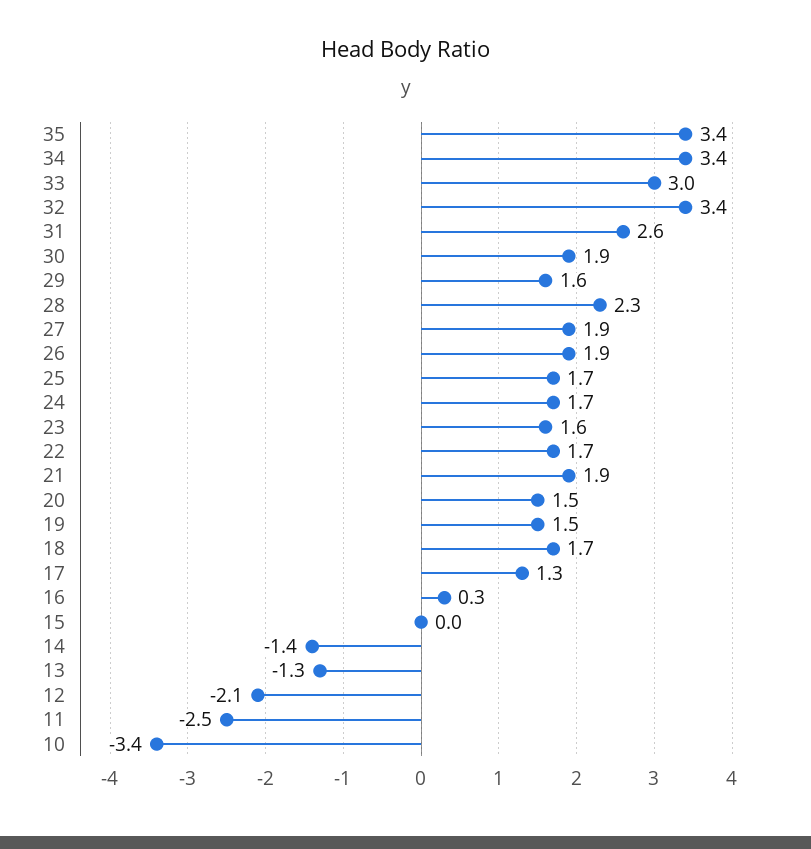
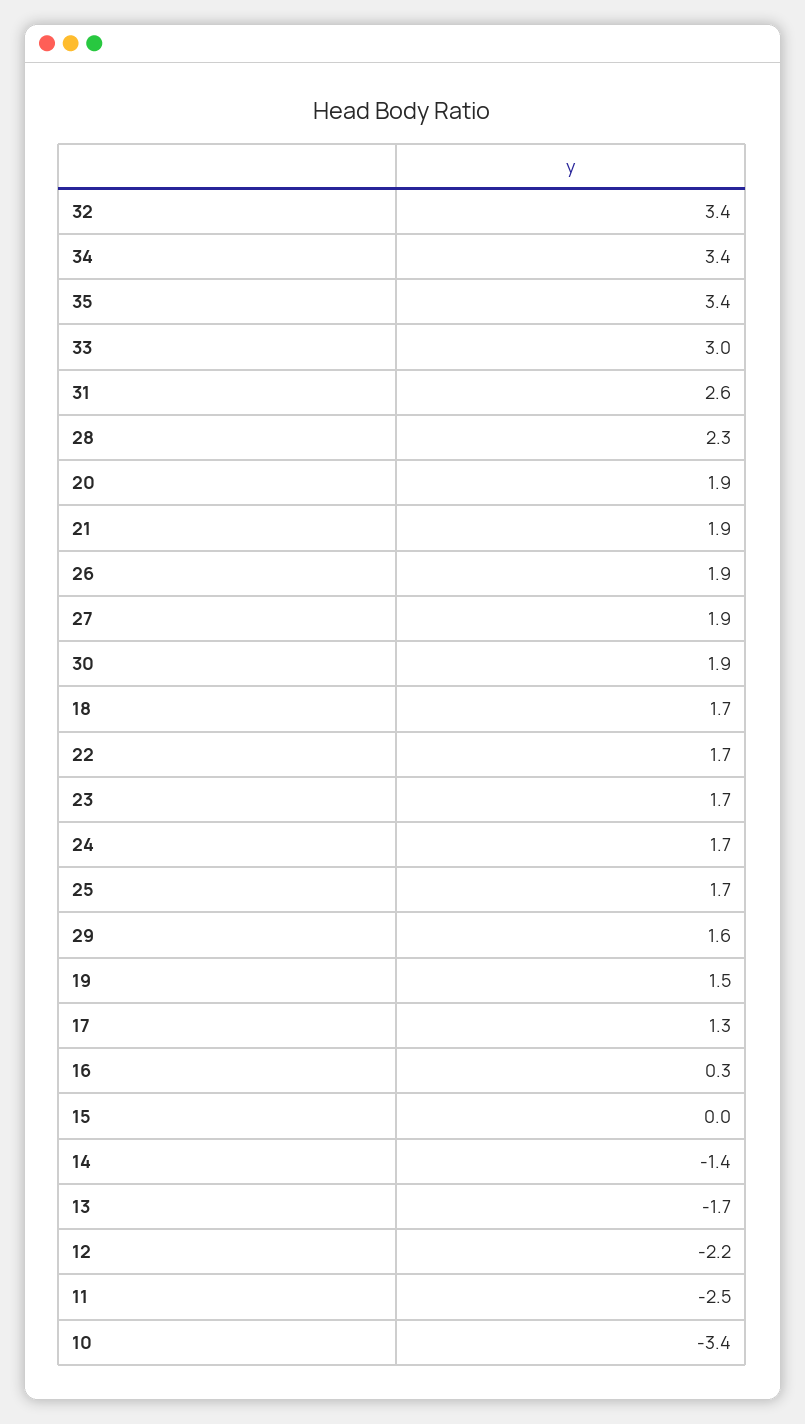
  {
    "35": 3.4,
    "34": 3.4,
    "33": 3,
    "32": 3.4,
    "31": 2.6,
    "30": 1.9,
    "29": 1.6,
    "28": 2.3,
    "27": 1.9,
    "26": 1.9,
    "25": 1.7,
    "24": 1.7,
-   "23": 1.6,
+   "23": 1.7,
    "22": 1.7,
    "21": 1.9,
-   "20": 1.5,
+   "20": 1.9,
    "19": 1.5,
    "18": 1.7,
    "17": 1.3,
    "16": 0.3,
    "15": 0,
    "14": -1.4,
-   "13": -1.3,
+   "13": -1.7,
-   "12": -2.1,
+   "12": -2.2,
    "11": -2.5,
    "10": -3.4
  }

